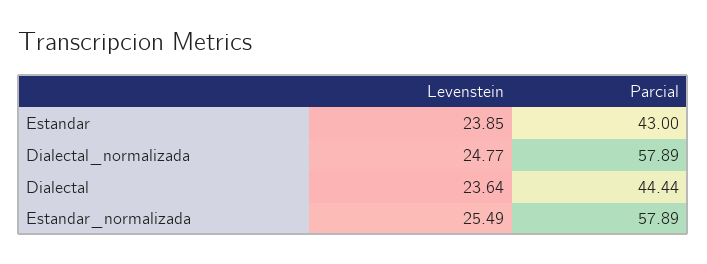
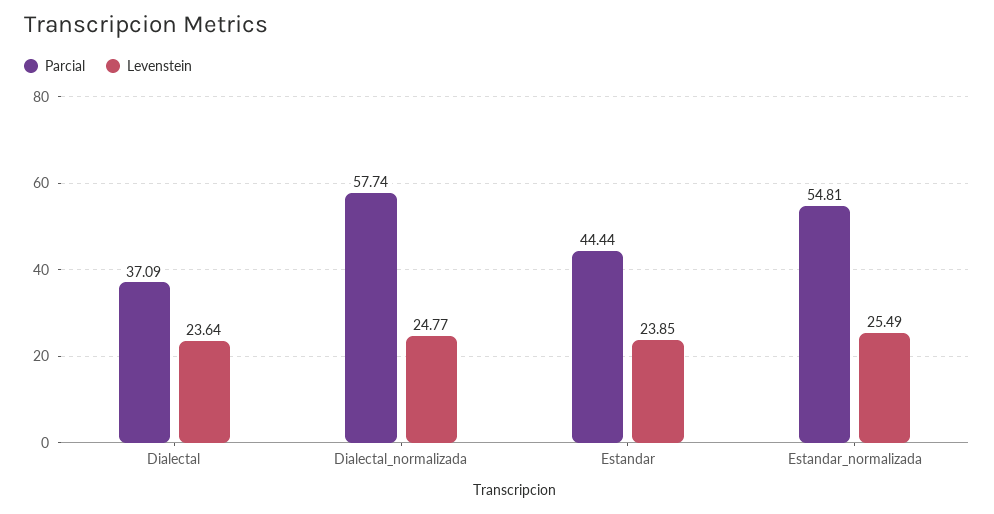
  {
    "Levenstein": {
      "Estandar": 23.85,
      "Dialectal_normalizada": 24.77,
      "Dialectal": 23.64,
      "Estandar_normalizada": 25.49
    },
    "Parcial": {
-     "Estandar": 43,
+     "Estandar": 44.44,
-     "Dialectal_normalizada": 57.89,
+     "Dialectal_normalizada": 57.74,
-     "Dialectal": 44.44,
+     "Dialectal": 37.09,
-     "Estandar_normalizada": 57.89
+     "Estandar_normalizada": 54.81
    }
  }

